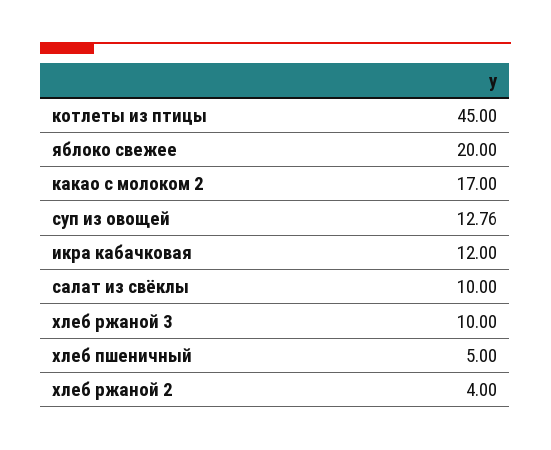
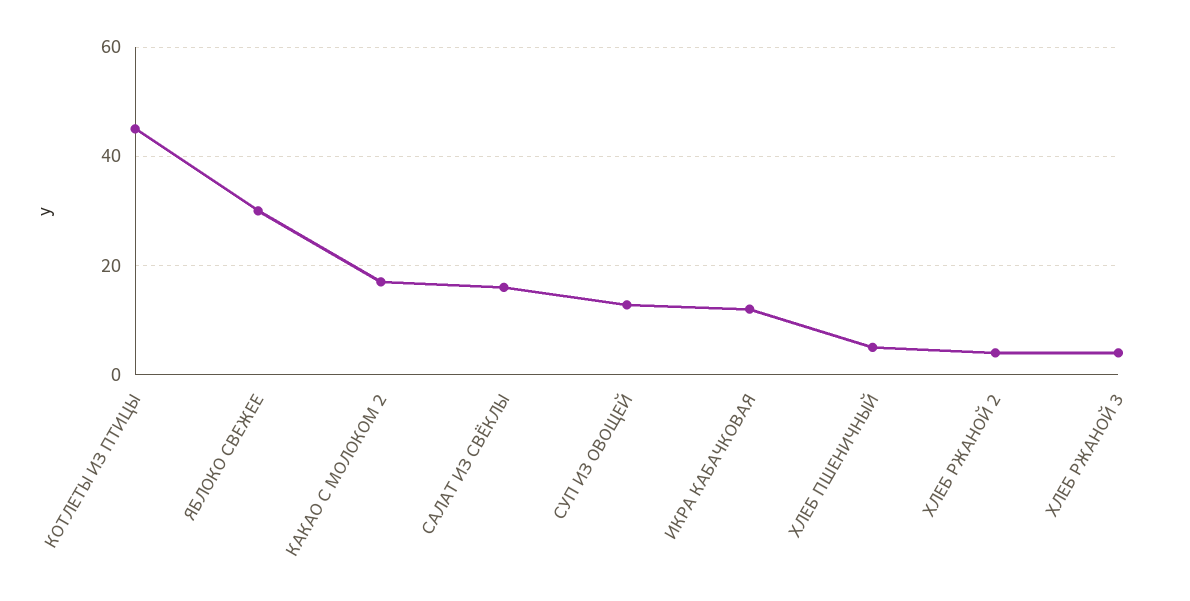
  {
    "котлеты из птицы": 45,
-   "яблоко свежее": 20,
+   "яблоко свежее": 30,
    "какао с молоком 2": 17,
    "суп из овощей": 12.76,
    "икра кабачковая": 12,
-   "салат из свёклы": 10,
+   "салат из свёклы": 16,
-   "хлеб ржаной 3": 10,
+   "хлеб ржаной 3": 4,
    "хлеб пшеничный": 5,
    "хлеб ржаной 2": 4
  }

